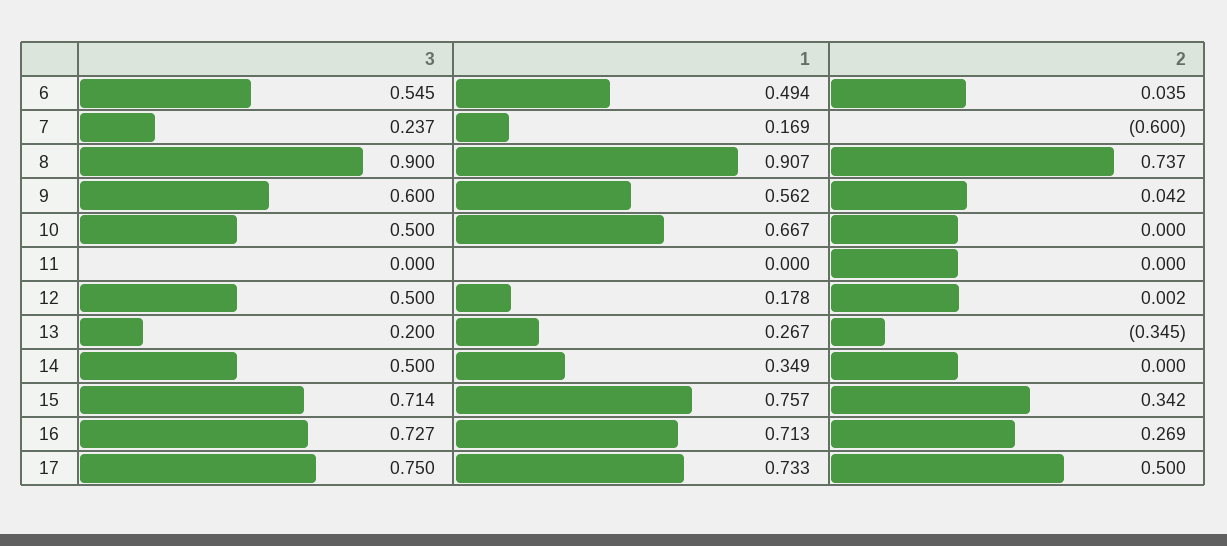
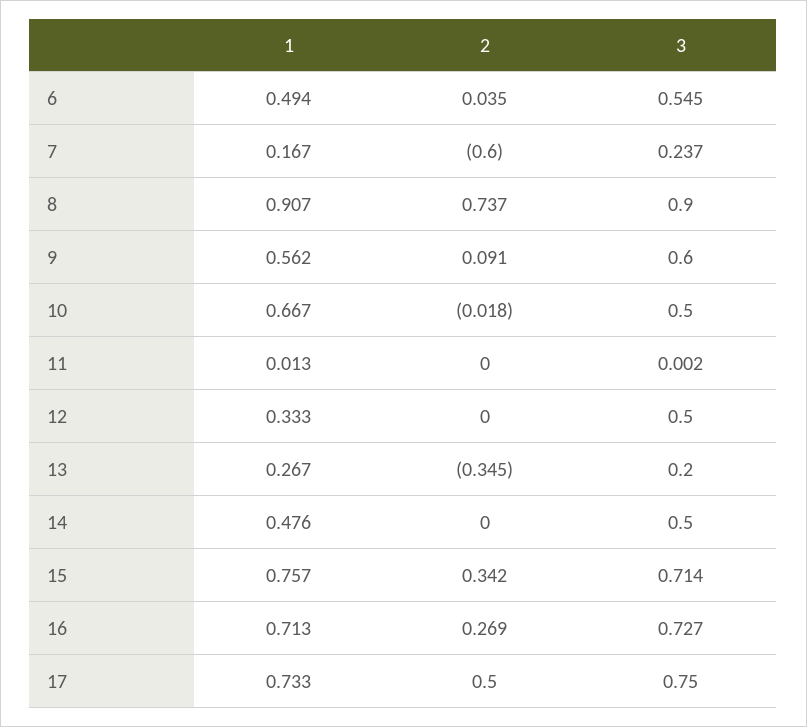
  {
    "3": {
      "6": 0.545,
      "7": 0.237,
      "8": 0.9,
      "9": 0.6,
      "10": 0.5,
-     "11": 0,
+     "11": 0.002,
      "12": 0.5,
      "13": 0.2,
      "14": 0.5,
      "15": 0.714,
      "16": 0.727,
      "17": 0.75
    },
    "1": {
      "6": 0.494,
-     "7": 0.169,
+     "7": 0.167,
      "8": 0.907,
      "9": 0.562,
      "10": 0.667,
-     "11": 0,
+     "11": 0.013,
-     "12": 0.178,
+     "12": 0.333,
      "13": 0.267,
-     "14": 0.349,
+     "14": 0.476,
      "15": 0.757,
      "16": 0.713,
      "17": 0.733
    },
    "2": {
      "6": 0.035,
      "7": -0.6,
      "8": 0.737,
-     "9": 0.042,
+     "9": 0.091,
-     "10": 0,
+     "10": -0.018,
      "11": 0,
-     "12": 0.002,
+     "12": 0,
      "13": -0.345,
      "14": 0,
      "15": 0.342,
      "16": 0.269,
      "17": 0.5
    }
  }

